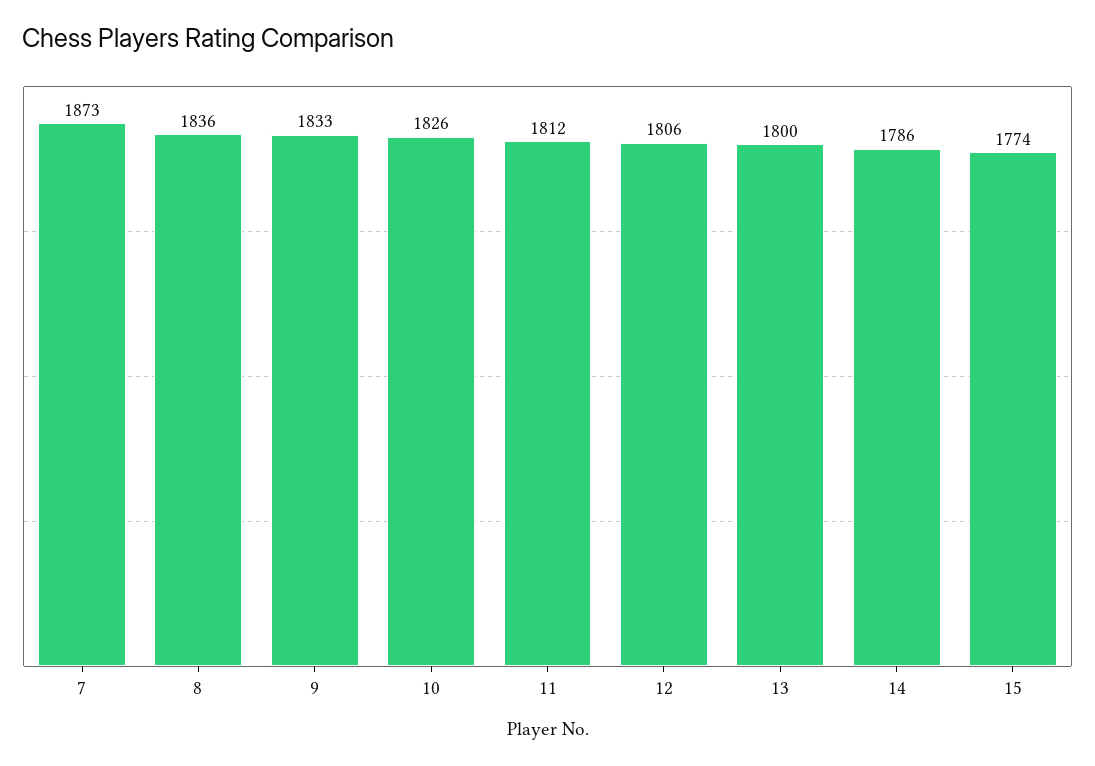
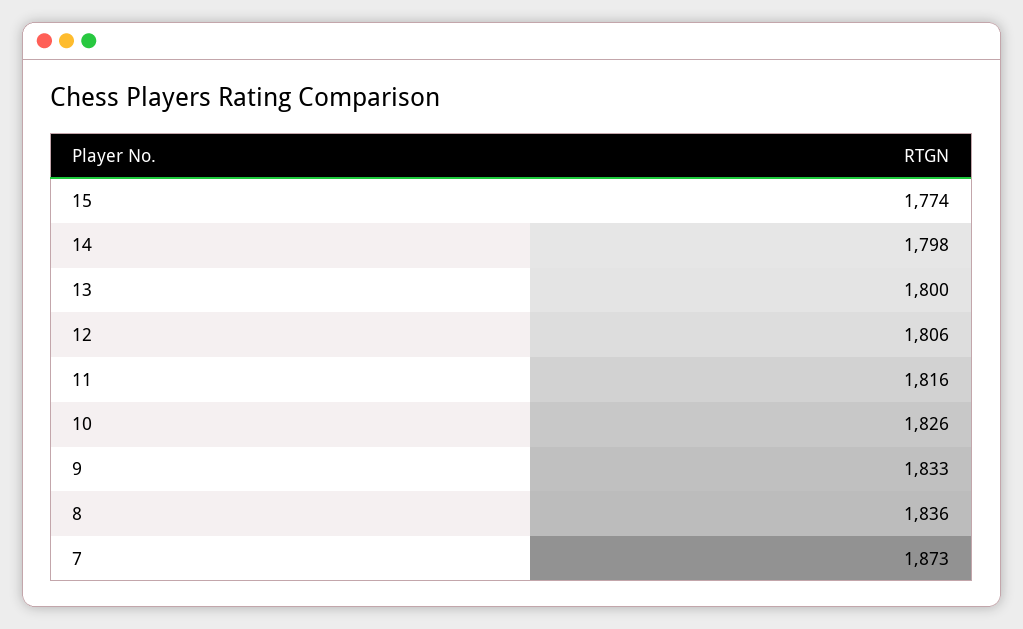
  {
    "7": 1873,
    "8": 1836,
    "9": 1833,
    "10": 1826,
-   "11": 1812,
+   "11": 1816,
    "12": 1806,
    "13": 1800,
-   "14": 1786,
+   "14": 1798,
    "15": 1774
  }

